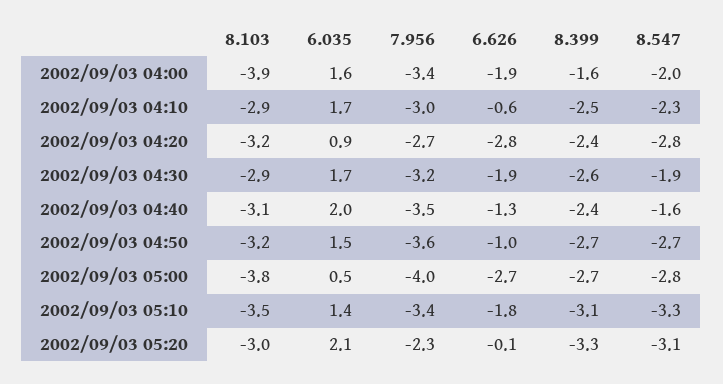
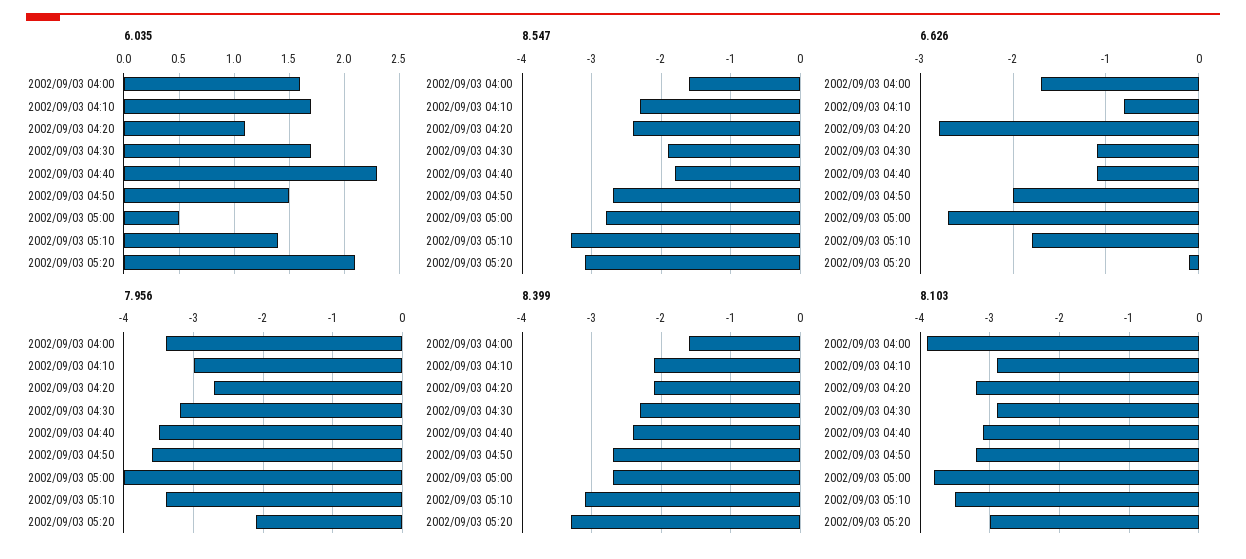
  {
    "8.103": {
      "2002/09/03 04:00": -3.9,
      "2002/09/03 04:10": -2.9,
      "2002/09/03 04:20": -3.2,
      "2002/09/03 04:30": -2.9,
      "2002/09/03 04:40": -3.1,
      "2002/09/03 04:50": -3.2,
      "2002/09/03 05:00": -3.8,
      "2002/09/03 05:10": -3.5,
      "2002/09/03 05:20": -3
    },
    "6.035": {
      "2002/09/03 04:00": 1.6,
      "2002/09/03 04:10": 1.7,
-     "2002/09/03 04:20": 0.9,
+     "2002/09/03 04:20": 1.1,
      "2002/09/03 04:30": 1.7,
-     "2002/09/03 04:40": 2,
+     "2002/09/03 04:40": 2.3,
      "2002/09/03 04:50": 1.5,
      "2002/09/03 05:00": 0.5,
      "2002/09/03 05:10": 1.4,
      "2002/09/03 05:20": 2.1
    },
    "7.956": {
      "2002/09/03 04:00": -3.4,
      "2002/09/03 04:10": -3,
      "2002/09/03 04:20": -2.7,
      "2002/09/03 04:30": -3.2,
      "2002/09/03 04:40": -3.5,
      "2002/09/03 04:50": -3.6,
      "2002/09/03 05:00": -4,
      "2002/09/03 05:10": -3.4,
-     "2002/09/03 05:20": -2.3
+     "2002/09/03 05:20": -2.1
    },
    "6.626": {
-     "2002/09/03 04:00": -1.9,
+     "2002/09/03 04:00": -1.7,
-     "2002/09/03 04:10": -0.6,
+     "2002/09/03 04:10": -0.8,
      "2002/09/03 04:20": -2.8,
-     "2002/09/03 04:30": -1.9,
+     "2002/09/03 04:30": -1.1,
-     "2002/09/03 04:40": -1.3,
+     "2002/09/03 04:40": -1.1,
-     "2002/09/03 04:50": -1,
+     "2002/09/03 04:50": -2,
      "2002/09/03 05:00": -2.7,
      "2002/09/03 05:10": -1.8,
      "2002/09/03 05:20": -0.1
    },
    "8.399": {
      "2002/09/03 04:00": -1.6,
-     "2002/09/03 04:10": -2.5,
+     "2002/09/03 04:10": -2.1,
-     "2002/09/03 04:20": -2.4,
+     "2002/09/03 04:20": -2.1,
-     "2002/09/03 04:30": -2.6,
+     "2002/09/03 04:30": -2.3,
      "2002/09/03 04:40": -2.4,
      "2002/09/03 04:50": -2.7,
      "2002/09/03 05:00": -2.7,
      "2002/09/03 05:10": -3.1,
      "2002/09/03 05:20": -3.3
    },
    "8.547": {
-     "2002/09/03 04:00": -2,
+     "2002/09/03 04:00": -1.6,
      "2002/09/03 04:10": -2.3,
-     "2002/09/03 04:20": -2.8,
+     "2002/09/03 04:20": -2.4,
      "2002/09/03 04:30": -1.9,
-     "2002/09/03 04:40": -1.6,
+     "2002/09/03 04:40": -1.8,
      "2002/09/03 04:50": -2.7,
      "2002/09/03 05:00": -2.8,
      "2002/09/03 05:10": -3.3,
      "2002/09/03 05:20": -3.1
    }
  }

